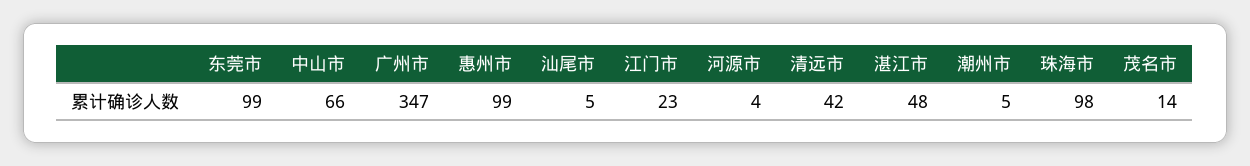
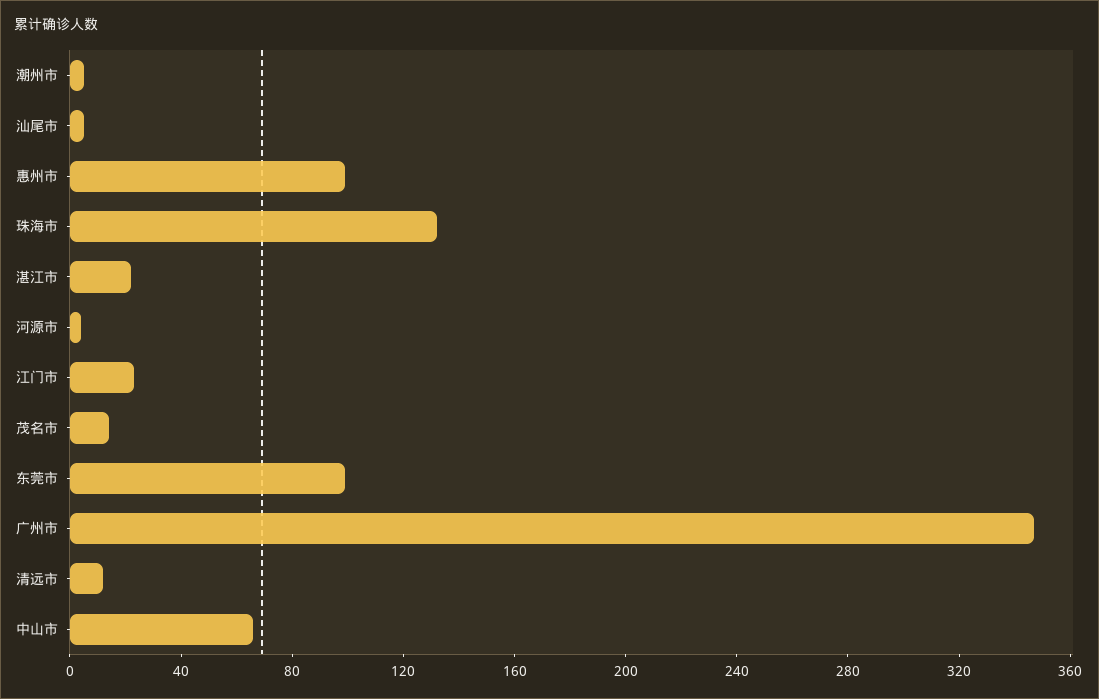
  {
    "东莞市": 99,
    "中山市": 66,
    "广州市": 347,
    "惠州市": 99,
    "汕尾市": 5,
    "江门市": 23,
    "河源市": 4,
-   "清远市": 42,
+   "清远市": 10,
-   "湛江市": 48,
+   "湛江市": 20,
    "潮州市": 5,
-   "珠海市": 98,
+   "珠海市": 130,
    "茂名市": 14
  }

